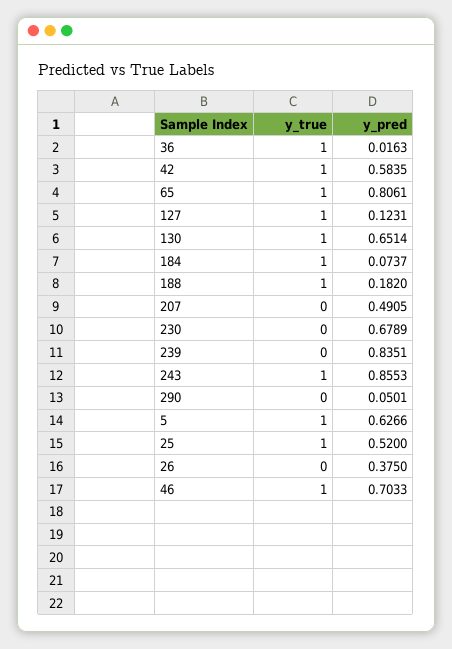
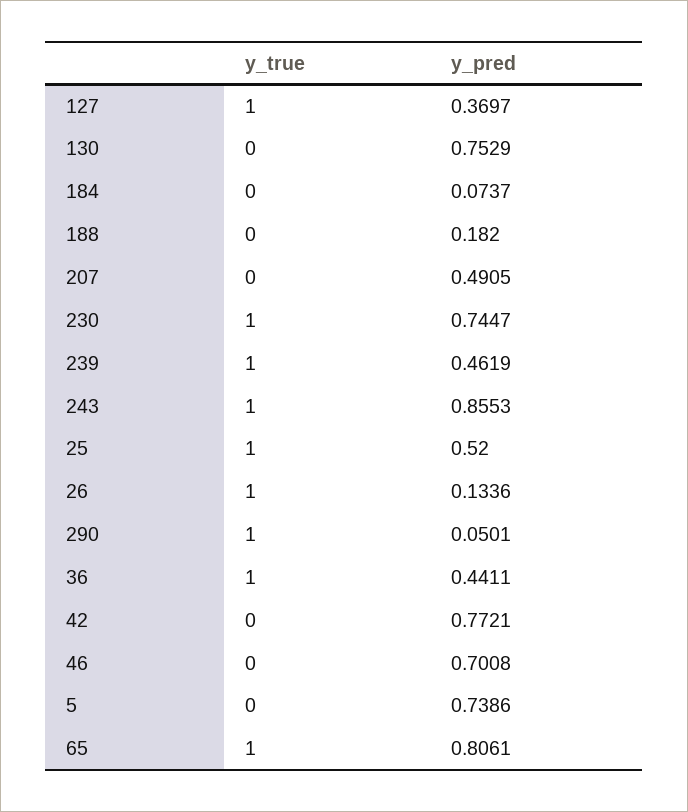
  {
    "y_true": {
      "36": 1,
-     "42": 1,
+     "42": 0,
      "65": 1,
      "127": 1,
-     "130": 1,
+     "130": 0,
-     "184": 1,
+     "184": 0,
-     "188": 1,
+     "188": 0,
      "207": 0,
-     "230": 0,
+     "230": 1,
-     "239": 0,
+     "239": 1,
      "243": 1,
-     "290": 0,
+     "290": 1,
-     "5": 1,
+     "5": 0,
      "25": 1,
-     "26": 0,
+     "26": 1,
-     "46": 1
+     "46": 0
    },
    "y_pred": {
-     "36": 0.0163,
+     "36": 0.4411,
-     "42": 0.5835,
+     "42": 0.7721,
      "65": 0.8061,
-     "127": 0.1231,
+     "127": 0.3697,
-     "130": 0.6514,
+     "130": 0.7529,
      "184": 0.0737,
      "188": 0.182,
      "207": 0.4905,
-     "230": 0.6789,
+     "230": 0.7447,
-     "239": 0.8351,
+     "239": 0.4619,
      "243": 0.8553,
      "290": 0.0501,
-     "5": 0.6266,
+     "5": 0.7386,
      "25": 0.52,
-     "26": 0.375,
+     "26": 0.1336,
-     "46": 0.7033
+     "46": 0.7008
    }
  }

